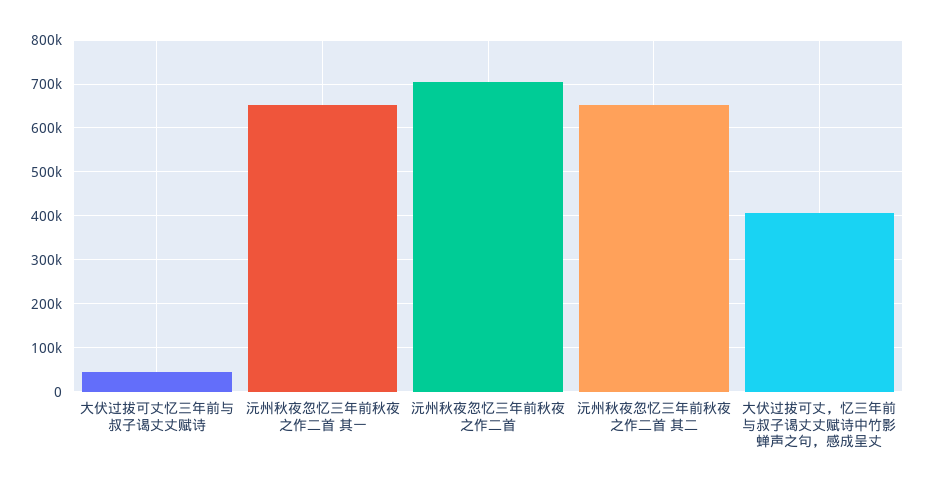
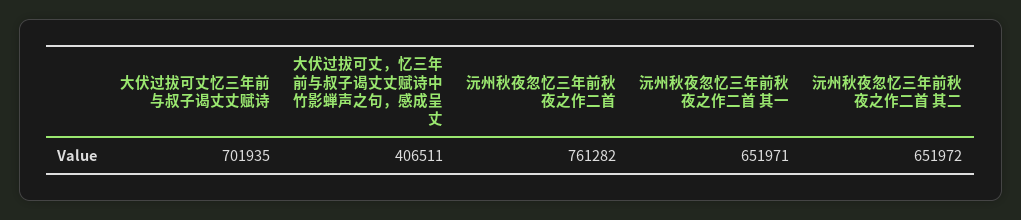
  {
-   "大伏过拔可丈忆三年前与叔子谒丈丈赋诗": 40000,
+   "大伏过拔可丈忆三年前与叔子谒丈丈赋诗": 701935,
    "沅州秋夜忽忆三年前秋夜之作二首 其一": 651971,
-   "沅州秋夜忽忆三年前秋夜之作二首": 700000,
+   "沅州秋夜忽忆三年前秋夜之作二首": 761282,
    "沅州秋夜忽忆三年前秋夜之作二首 其二": 651972,
    "大伏过拔可丈，忆三年前与叔子谒丈丈赋诗中竹影蝉声之句，感成呈丈": 406511
  }

